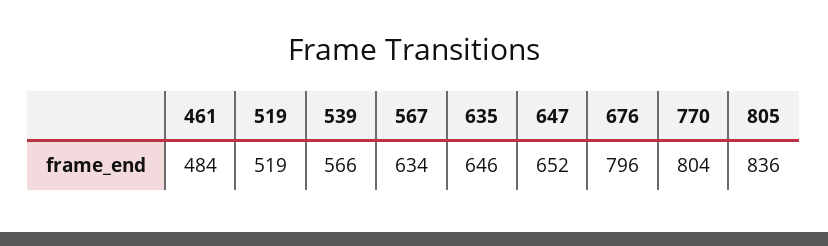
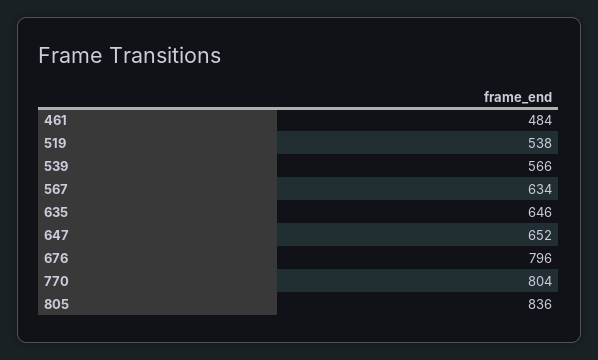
  {
    "461": 484,
-   "519": 519,
+   "519": 538,
    "539": 566,
    "567": 634,
    "635": 646,
    "647": 652,
    "676": 796,
    "770": 804,
    "805": 836
  }

